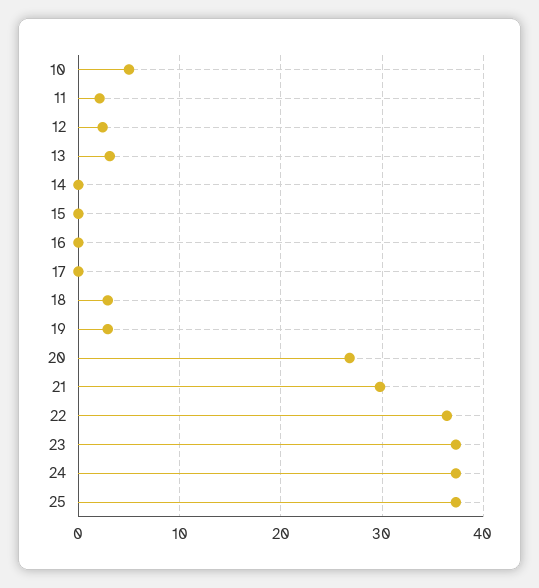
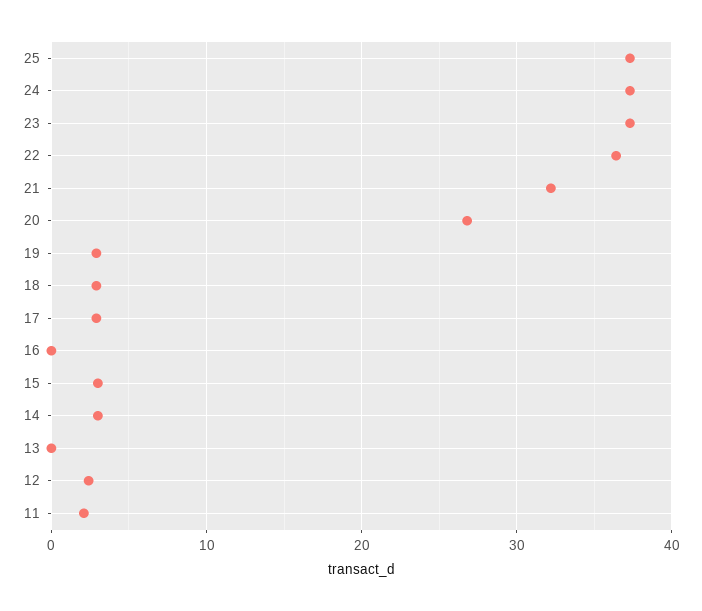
  {
-   "10": 5,
    "11": 2,
    "12": 2,
-   "13": 3,
+   "13": 0,
-   "14": 0,
+   "14": 3,
-   "15": 0,
+   "15": 3,
    "16": 0,
-   "17": 0,
+   "17": 3,
    "18": 3,
    "19": 3,
    "20": 27,
-   "21": 30,
+   "21": 32,
    "22": 36,
    "23": 37,
    "24": 37,
    "25": 37
  }

